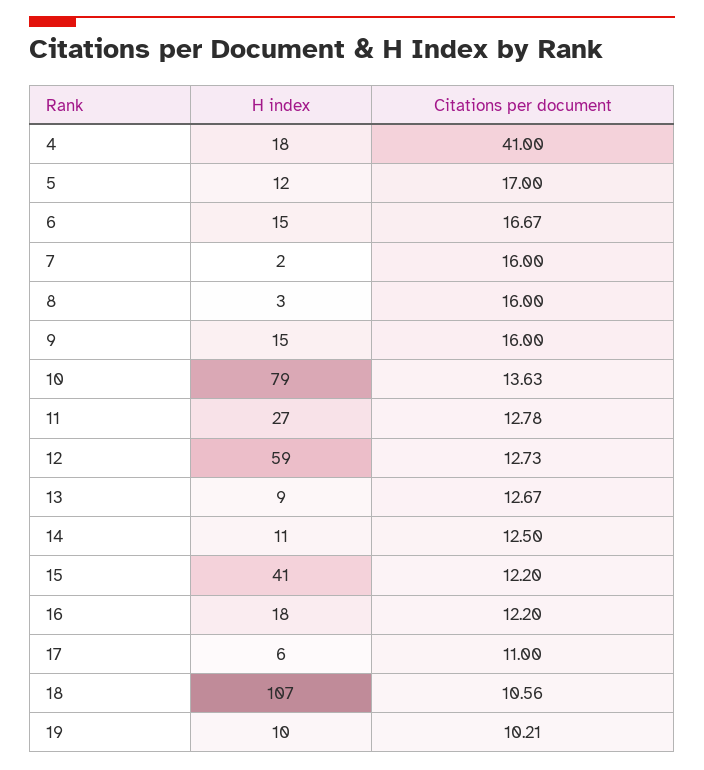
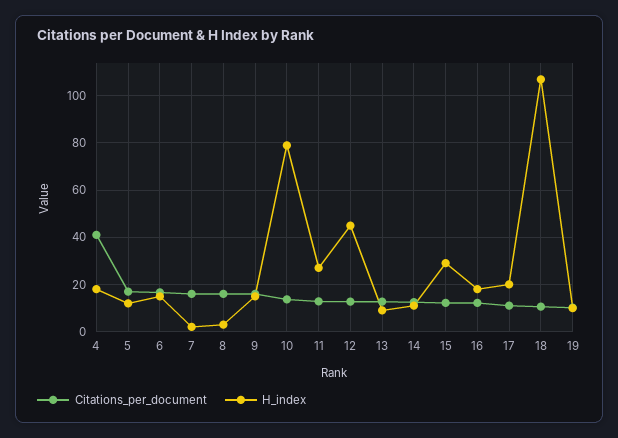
  {
    "H index": {
      "4": 18,
      "5": 12,
      "6": 15,
      "7": 2,
      "8": 3,
      "9": 15,
      "10": 79,
      "11": 27,
-     "12": 59,
+     "12": 45,
      "13": 9,
      "14": 11,
-     "15": 41,
+     "15": 30,
      "16": 18,
-     "17": 6,
+     "17": 20,
      "18": 107,
      "19": 10
    },
    "Citations per document": {
      "4": 41,
      "5": 17,
      "6": 16.67,
      "7": 16,
      "8": 16,
      "9": 16,
      "10": 13.63,
      "11": 12.78,
      "12": 12.73,
      "13": 12.67,
      "14": 12.5,
      "15": 12.2,
      "16": 12.2,
      "17": 11,
      "18": 10.56,
      "19": 10.21
    }
  }

